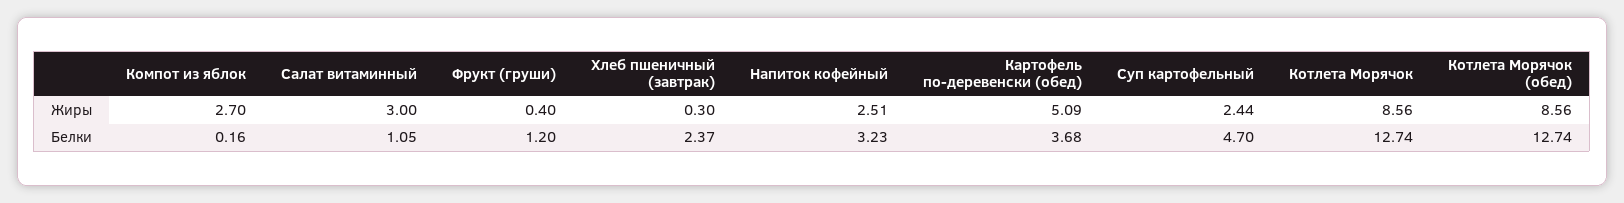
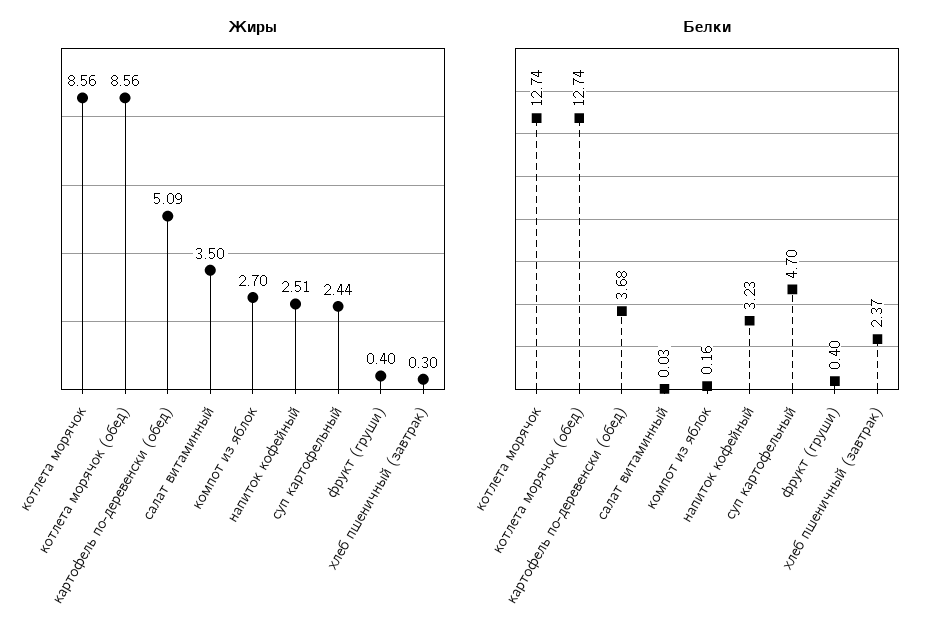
  {
    "Жиры": {
      "Компот из яблок": 2.7,
-     "Салат витаминный": 3,
+     "Салат витаминный": 3.5,
      "Фрукт (груши)": 0.4,
      "Хлеб пшеничный (завтрак)": 0.3,
      "Напиток кофейный": 2.51,
      "Картофель по-деревенски (обед)": 5.09,
      "Суп картофельный": 2.44,
      "Котлета Морячок": 8.56,
      "Котлета Морячок (обед)": 8.56
    },
    "Белки": {
      "Компот из яблок": 0.16,
-     "Салат витаминный": 1.05,
+     "Салат витаминный": 0.03,
-     "Фрукт (груши)": 1.2,
+     "Фрукт (груши)": 0.4,
      "Хлеб пшеничный (завтрак)": 2.37,
      "Напиток кофейный": 3.23,
      "Картофель по-деревенски (обед)": 3.68,
      "Суп картофельный": 4.7,
      "Котлета Морячок": 12.74,
      "Котлета Морячок (обед)": 12.74
    }
  }

